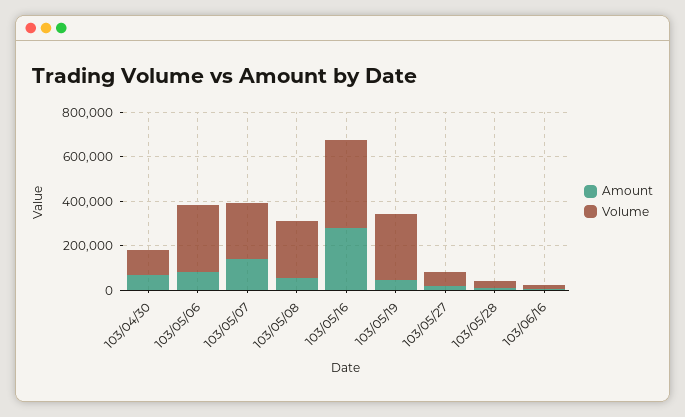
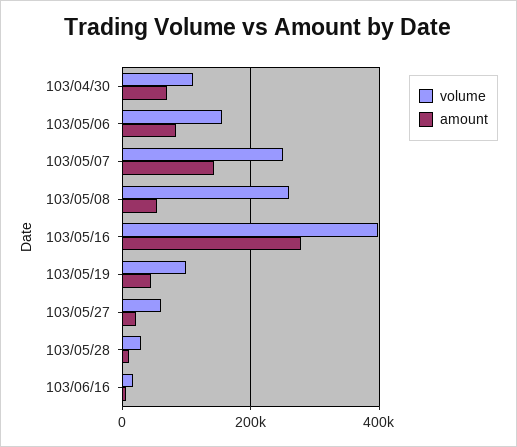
  {
    "Amount": {
      "103/04/30": 80000,
      "103/05/06": 80000,
      "103/05/07": 140000,
      "103/05/08": 60000,
      "103/05/16": 280000,
      "103/05/19": 40000,
      "103/05/27": 20000,
      "103/05/28": 20000,
      "103/06/16": 0
    },
    "Volume": {
      "103/04/30": 120000,
-     "103/05/06": 300000,
+     "103/05/06": 160000,
      "103/05/07": 260000,
      "103/05/08": 260000,
      "103/05/16": 400000,
-     "103/05/19": 300000,
+     "103/05/19": 100000,
      "103/05/27": 60000,
      "103/05/28": 40000,
      "103/06/16": 20000
    }
  }

